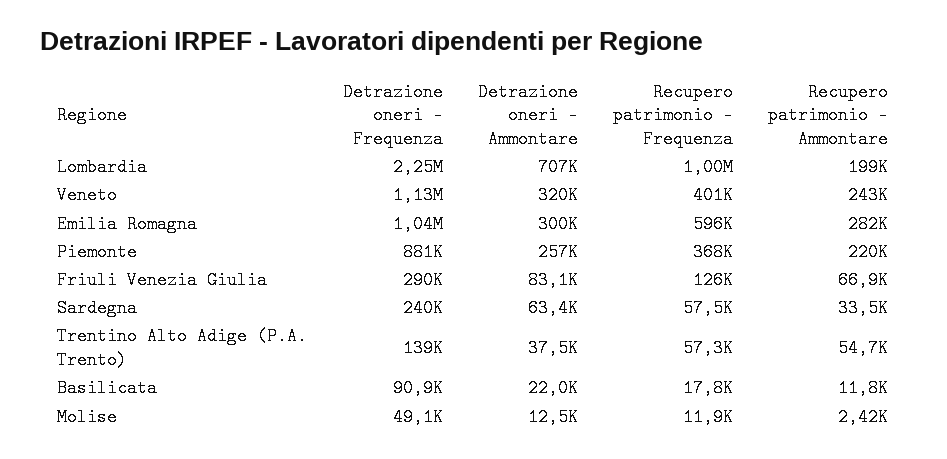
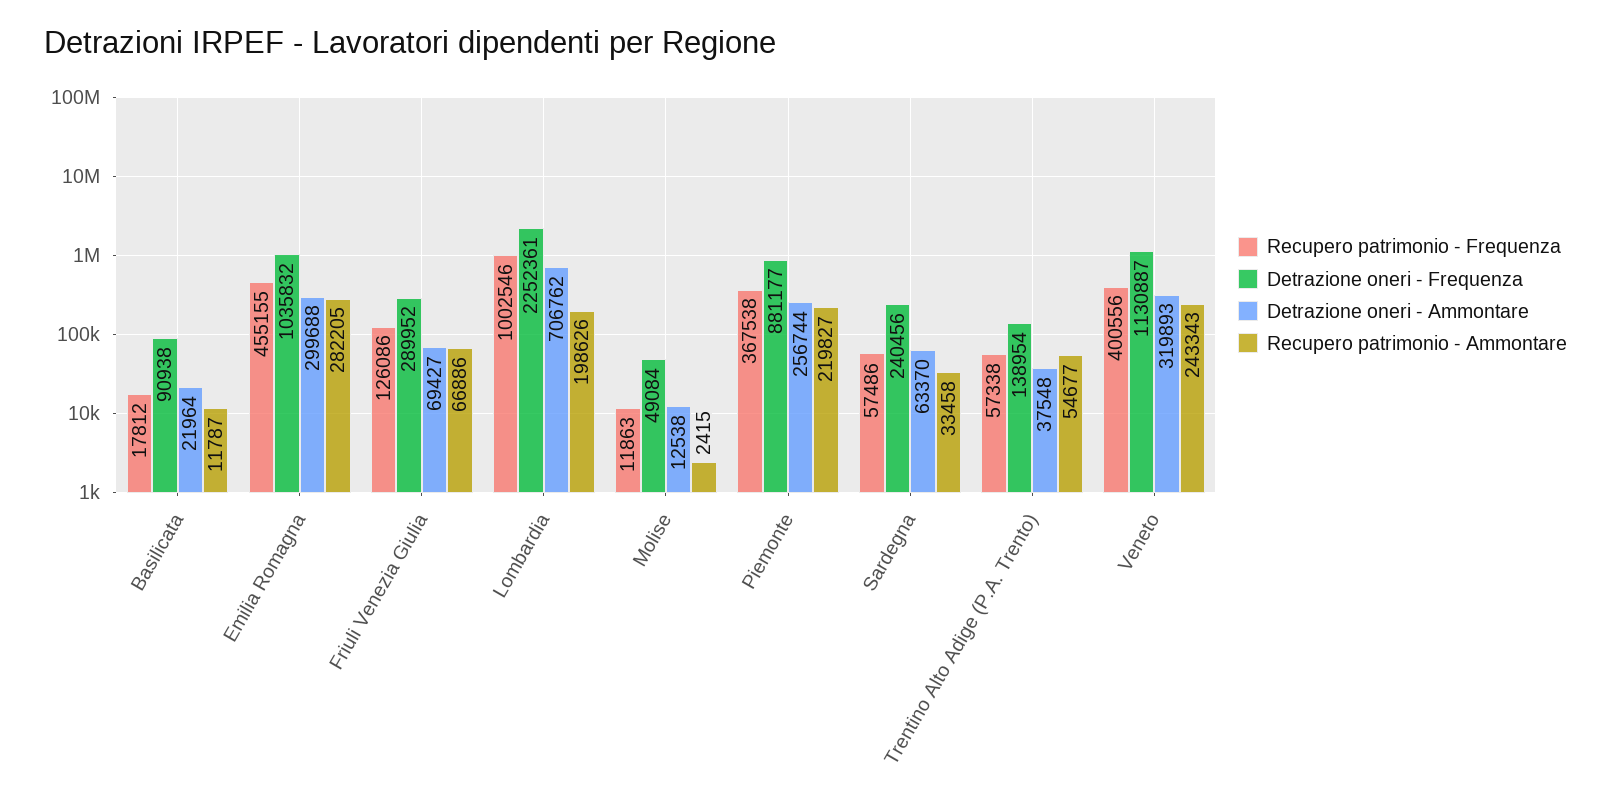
  {
    "Detrazione oneri - Frequenza": {
      "Lombardia": 2252361,
      "Veneto": 1130887,
      "Emilia Romagna": 1035832,
      "Piemonte": 881177,
      "Friuli Venezia Giulia": 289952,
      "Sardegna": 240456,
      "Trentino Alto Adige (P.A. Trento)": 138954,
      "Basilicata": 90938,
      "Molise": 49084
    },
    "Detrazione oneri - Ammontare": {
      "Lombardia": 706762,
      "Veneto": 319893,
      "Emilia Romagna": 299688,
      "Piemonte": 256744,
-     "Friuli Venezia Giulia": 83100,
+     "Friuli Venezia Giulia": 69427,
      "Sardegna": 63370,
      "Trentino Alto Adige (P.A. Trento)": 37548,
      "Basilicata": 21964,
      "Molise": 12538
    },
    "Recupero patrimonio - Frequenza": {
      "Lombardia": 1002546,
      "Veneto": 400556,
-     "Emilia Romagna": 596000,
+     "Emilia Romagna": 455155,
      "Piemonte": 367538,
      "Friuli Venezia Giulia": 126086,
      "Sardegna": 57486,
      "Trentino Alto Adige (P.A. Trento)": 57338,
      "Basilicata": 17812,
      "Molise": 11863
    },
    "Recupero patrimonio - Ammontare": {
      "Lombardia": 198626,
      "Veneto": 243343,
      "Emilia Romagna": 282205,
      "Piemonte": 219827,
      "Friuli Venezia Giulia": 66886,
      "Sardegna": 33458,
      "Trentino Alto Adige (P.A. Trento)": 54677,
      "Basilicata": 11787,
      "Molise": 2415
    }
  }

